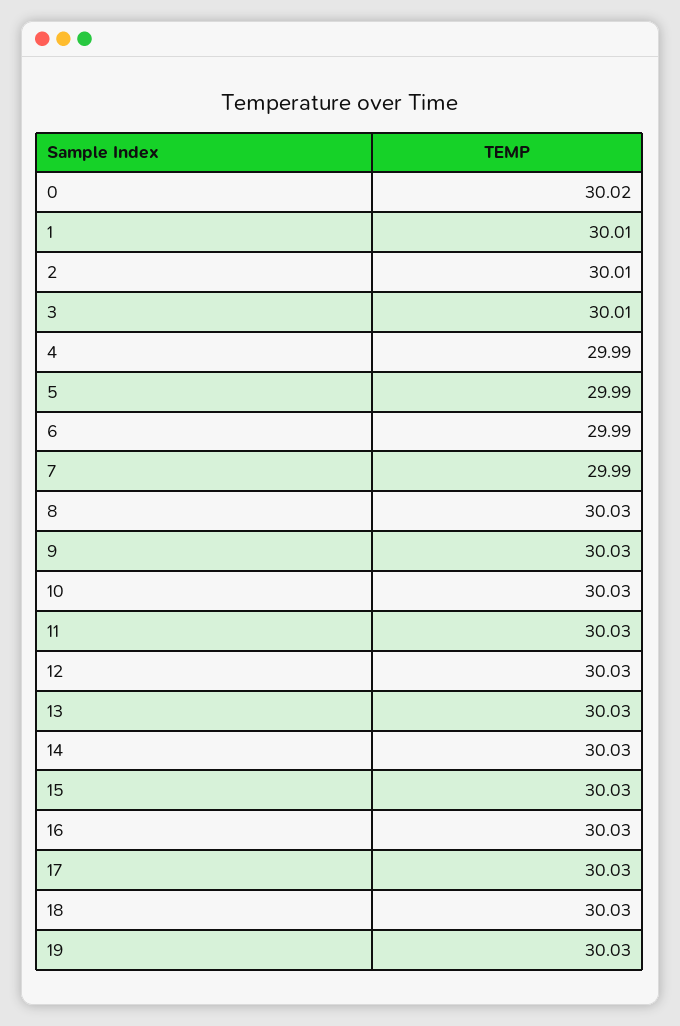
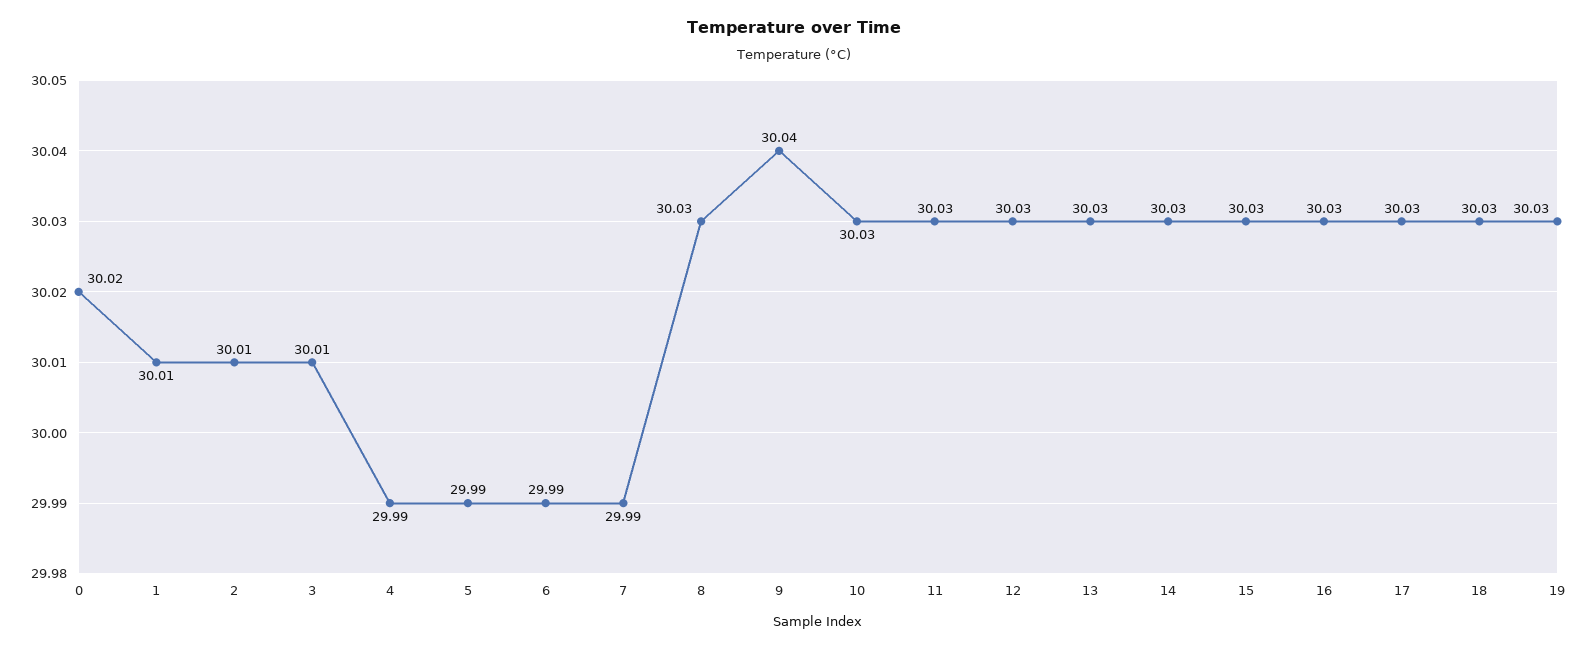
  {
    "0": 30.02,
    "1": 30.01,
    "2": 30.01,
    "3": 30.01,
    "4": 29.99,
    "5": 29.99,
    "6": 29.99,
    "7": 29.99,
    "8": 30.03,
-   "9": 30.03,
+   "9": 30.04,
    "10": 30.03,
    "11": 30.03,
    "12": 30.03,
    "13": 30.03,
    "14": 30.03,
    "15": 30.03,
    "16": 30.03,
    "17": 30.03,
    "18": 30.03,
    "19": 30.03
  }

